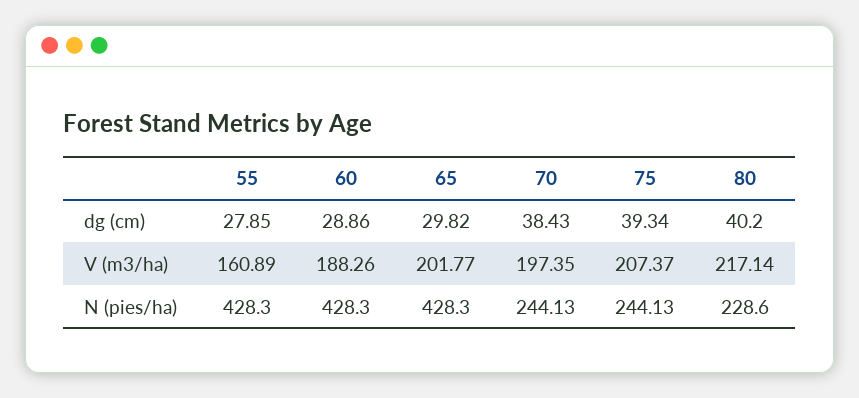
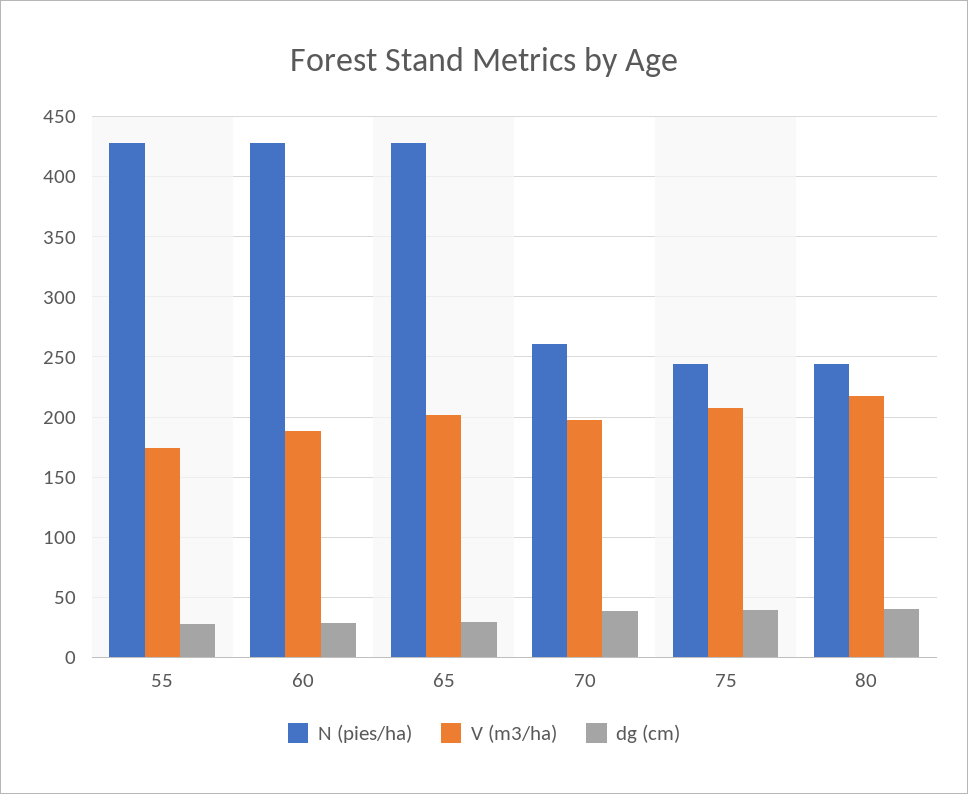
  {
    "dg (cm)": {
      "55": 27.85,
      "60": 28.86,
      "65": 29.82,
      "70": 38.43,
      "75": 39.34,
      "80": 40.2
    },
    "V (m3/ha)": {
-     "55": 160.89,
+     "55": 175,
      "60": 188.26,
      "65": 201.77,
      "70": 197.35,
      "75": 207.37,
      "80": 217.14
    },
    "N (pies/ha)": {
      "55": 428.3,
      "60": 428.3,
      "65": 428.3,
-     "70": 244.13,
+     "70": 260,
      "75": 244.13,
-     "80": 228.6
+     "80": 245
    }
  }

